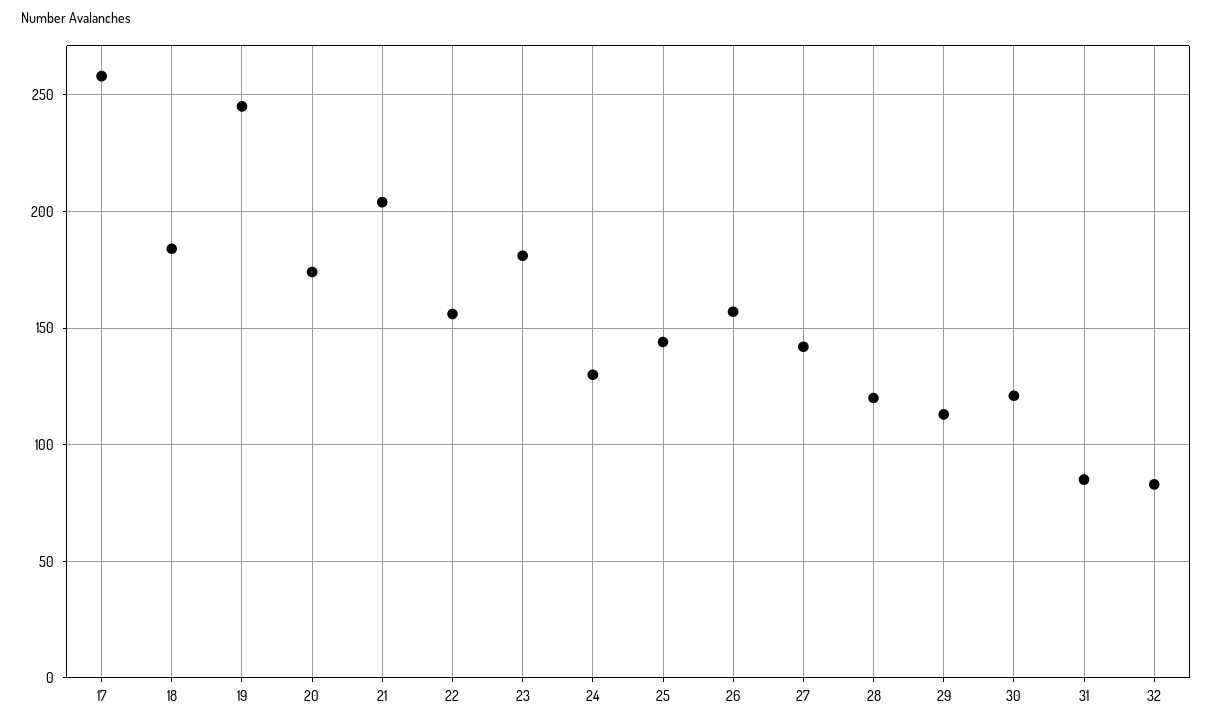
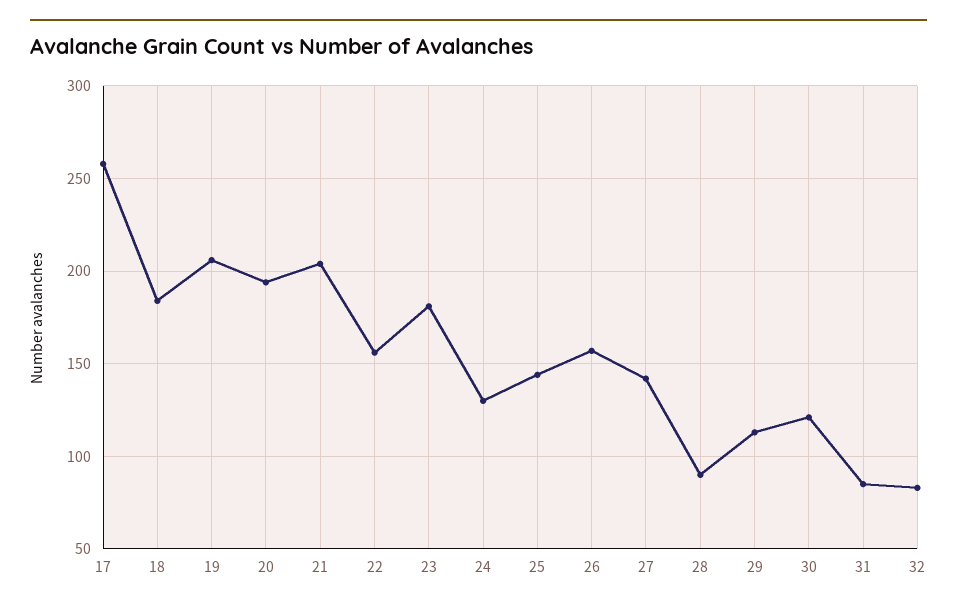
  {
    "17": 260,
    "18": 185,
-   "19": 245,
+   "19": 205,
-   "20": 175,
+   "20": 195,
    "21": 205,
    "22": 155,
    "23": 180,
    "24": 130,
    "25": 145,
    "26": 155,
    "27": 140,
-   "28": 120,
+   "28": 90,
    "29": 115,
    "30": 120,
    "31": 85,
    "32": 85
  }

